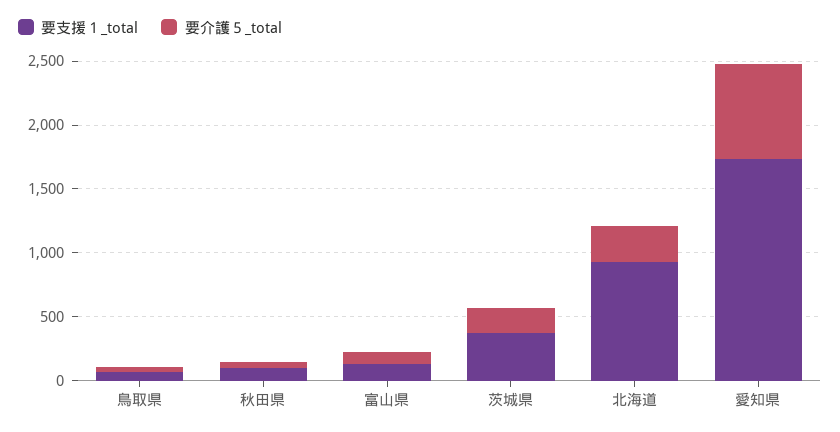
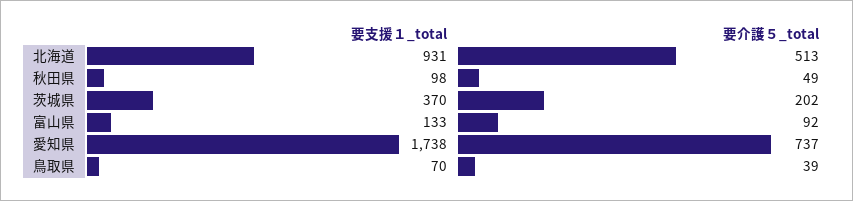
  {
    "要支援１_total": {
      "鳥取県": 70,
      "秋田県": 98,
      "富山県": 133,
      "茨城県": 370,
      "北海道": 931,
      "愛知県": 1738
    },
    "要介護５_total": {
      "鳥取県": 39,
      "秋田県": 49,
      "富山県": 92,
      "茨城県": 202,
-     "北海道": 300,
+     "北海道": 513,
      "愛知県": 737
    }
  }

